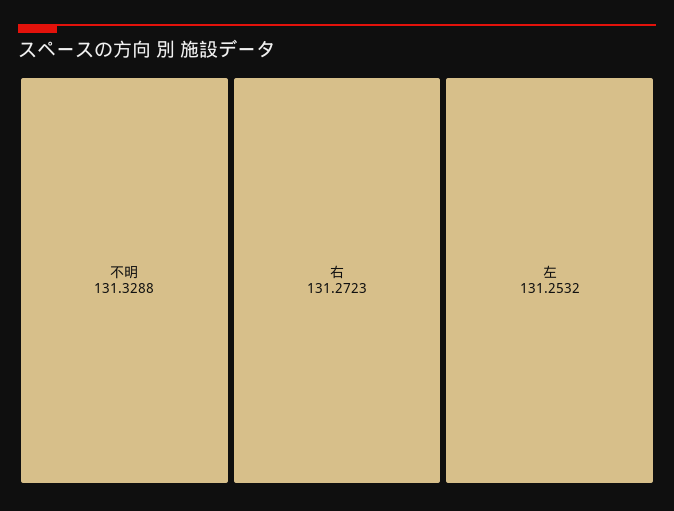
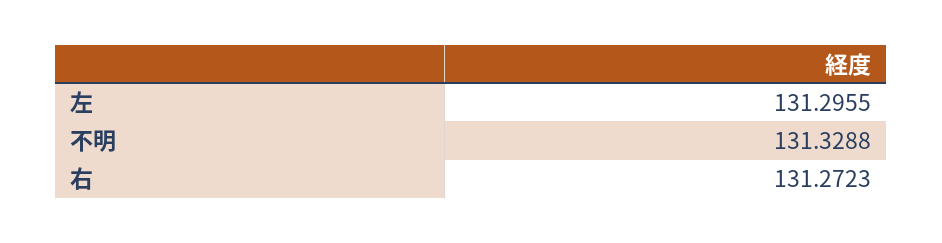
  {
    "不明": 131.3288,
    "右": 131.2723,
-   "左": 131.2532
+   "左": 131.2955
  }

